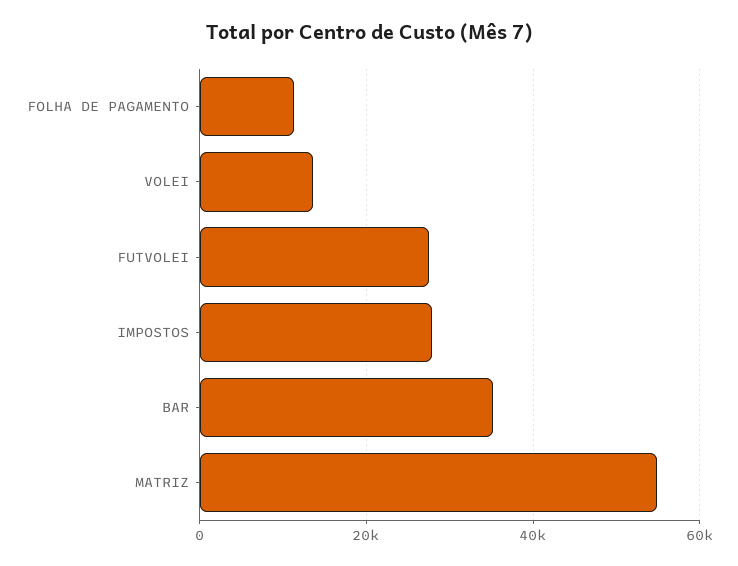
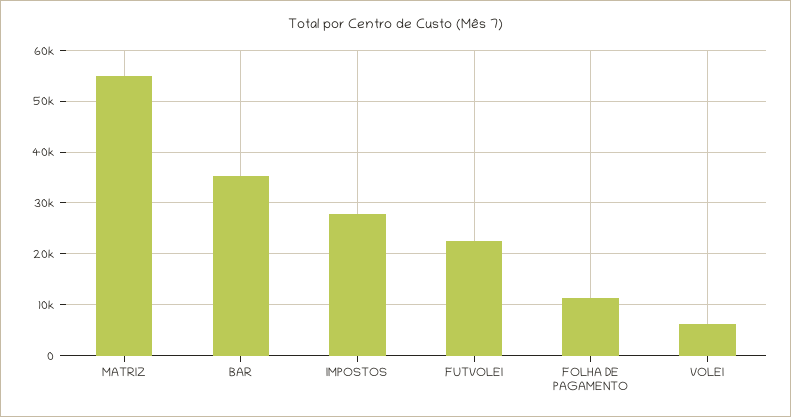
  {
    "FOLHA DE PAGAMENTO": 12000,
-   "VOLEI": 14000,
+   "VOLEI": 6000,
-   "FUTVOLEI": 28000,
+   "FUTVOLEI": 22000,
    "IMPOSTOS": 28000,
    "BAR": 36000,
    "MATRIZ": 54000
  }

